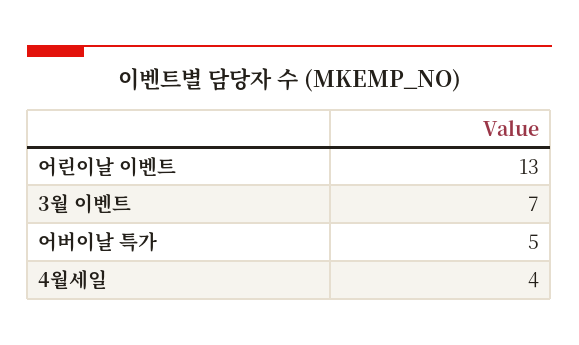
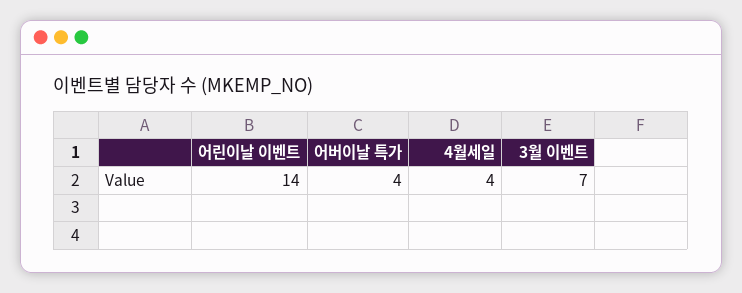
  {
-   "어린이날 이벤트": 13,
+   "어린이날 이벤트": 14,
    "3월 이벤트": 7,
-   "어버이날 특가": 5,
+   "어버이날 특가": 4,
    "4월세일": 4
  }

